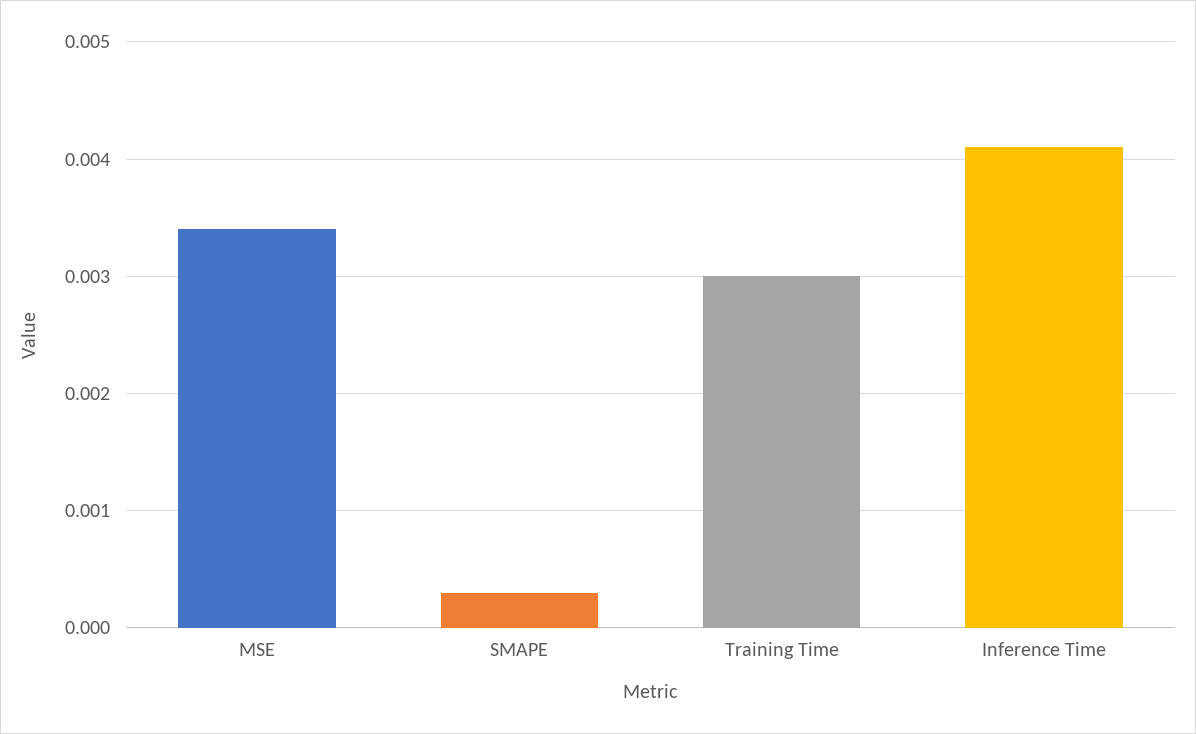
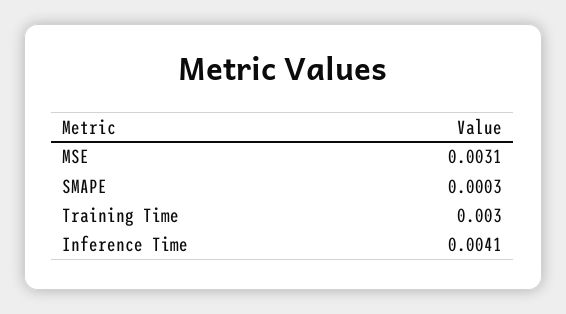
  {
-   "MSE": 0.0034,
+   "MSE": 0.0031,
    "SMAPE": 0.0003,
    "Training Time": 0.003,
    "Inference Time": 0.0041
  }

